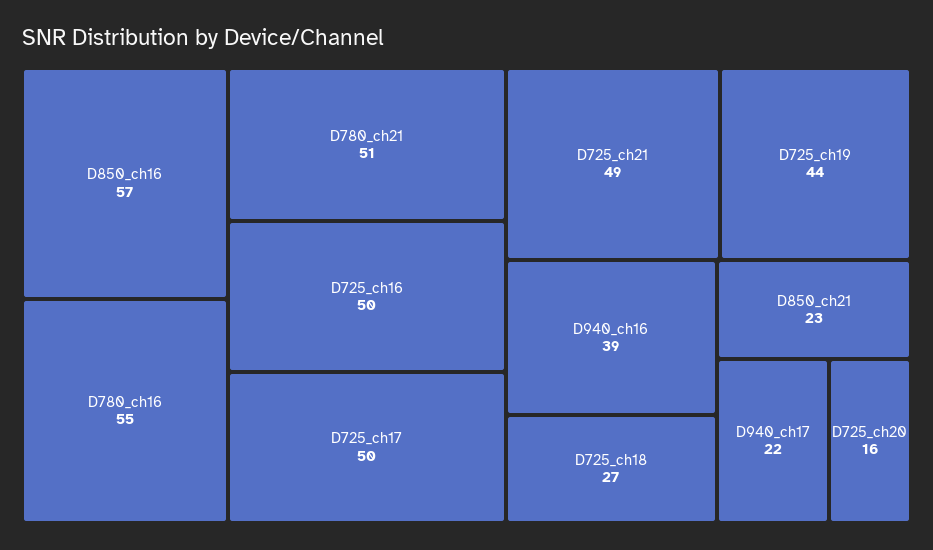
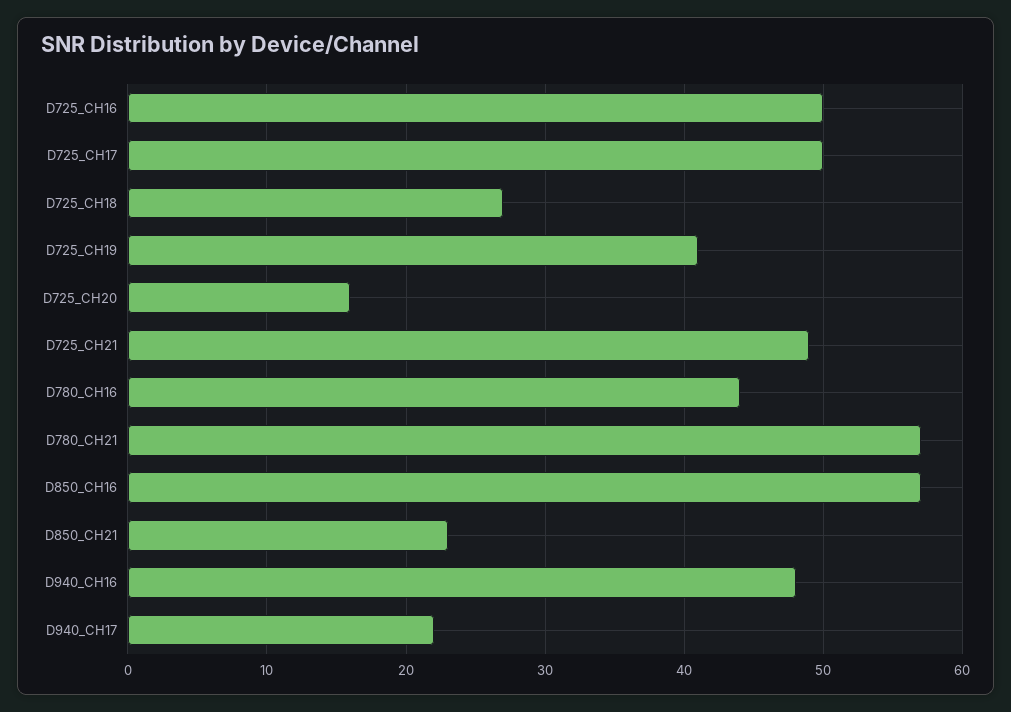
  {
    "D850_ch16": 57,
-   "D780_ch16": 55,
+   "D780_ch16": 44,
-   "D780_ch21": 51,
+   "D780_ch21": 57,
    "D725_ch16": 50,
    "D725_ch17": 50,
    "D725_ch21": 49,
-   "D725_ch19": 44,
+   "D725_ch19": 41,
-   "D940_ch16": 39,
+   "D940_ch16": 48,
    "D725_ch18": 27,
    "D850_ch21": 23,
    "D940_ch17": 22,
    "D725_ch20": 16
  }

